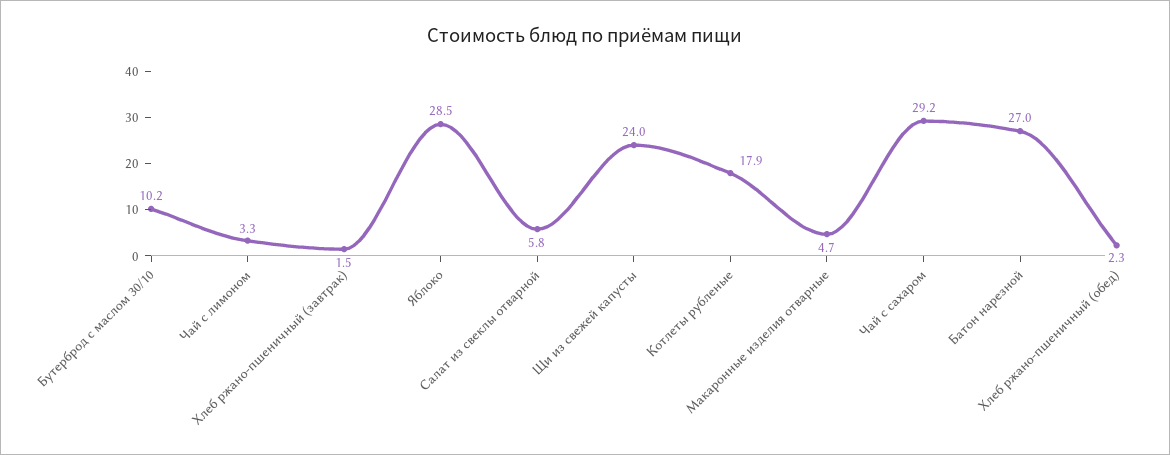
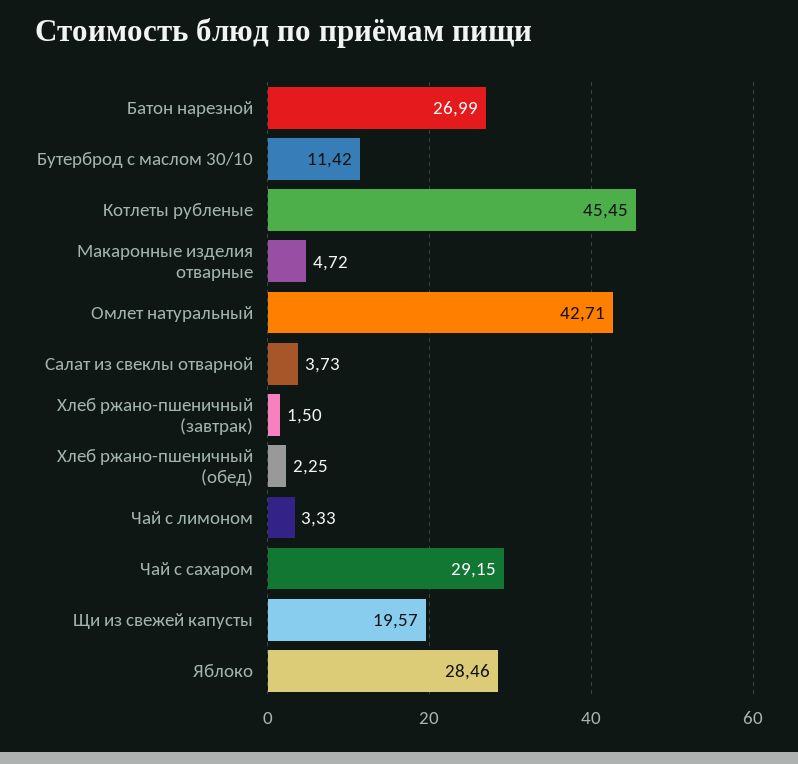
  {
-   "Бутерброд с маслом 30/10": 10.2,
+   "Бутерброд с маслом 30/10": 11.42,
    "Чай с лимоном": 3.33,
    "Хлеб ржано-пшеничный (завтрак)": 1.5,
    "Яблоко": 28.46,
-   "Салат из свеклы отварной": 5.8,
+   "Салат из свеклы отварной": 3.73,
-   "Щи из свежей капусты": 24,
+   "Щи из свежей капусты": 19.57,
-   "Котлеты рубленые": 17.9,
+   "Котлеты рубленые": 45.45,
    "Макаронные изделия отварные": 4.72,
    "Чай с сахаром": 29.15,
    "Батон нарезной": 26.99,
-   "Хлеб ржано-пшеничный (обед)": 2.25
+   "Хлеб ржано-пшеничный (обед)": 2.25,
+   "Омлет натуральный": 42.71
  }

